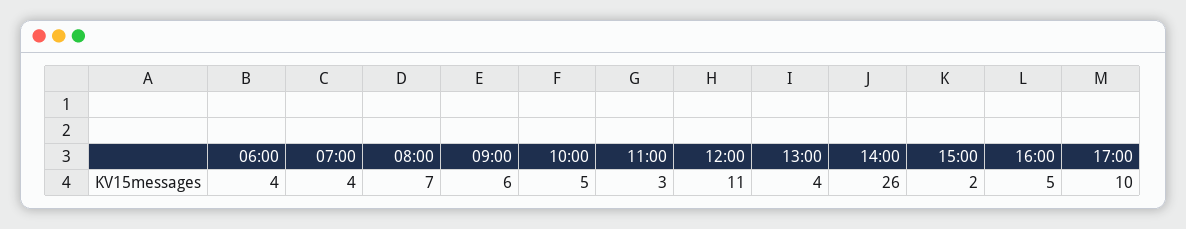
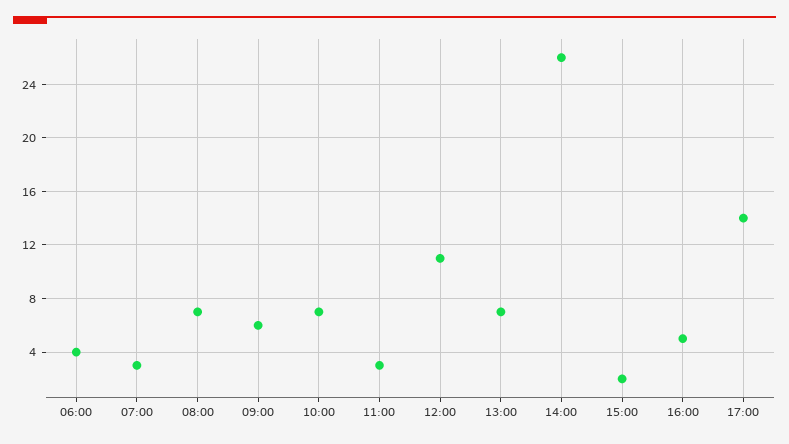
  {
    "06:00": 4,
-   "07:00": 4,
+   "07:00": 3,
    "08:00": 7,
    "09:00": 6,
-   "10:00": 5,
+   "10:00": 7,
    "11:00": 3,
    "12:00": 11,
-   "13:00": 4,
+   "13:00": 7,
    "14:00": 26,
    "15:00": 2,
    "16:00": 5,
-   "17:00": 10
+   "17:00": 14
  }

